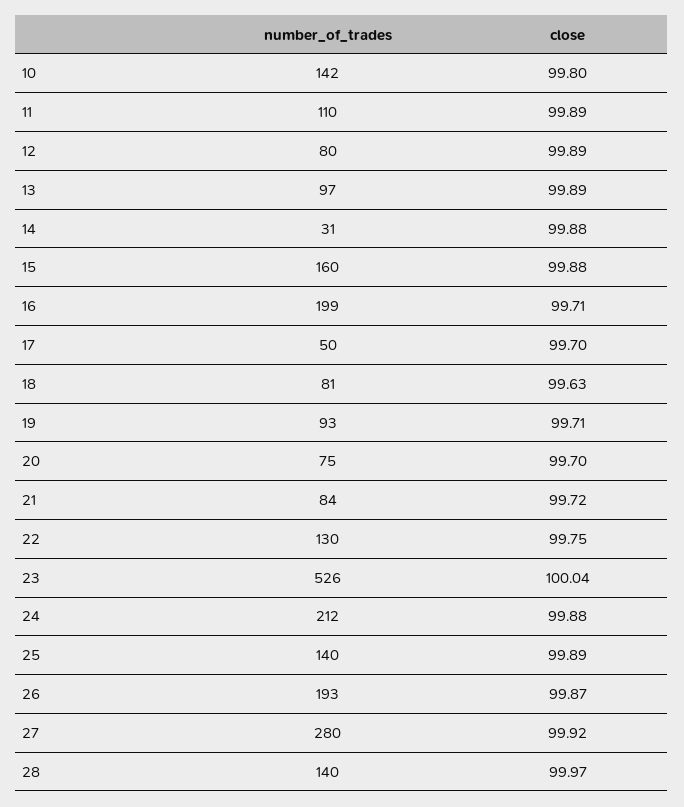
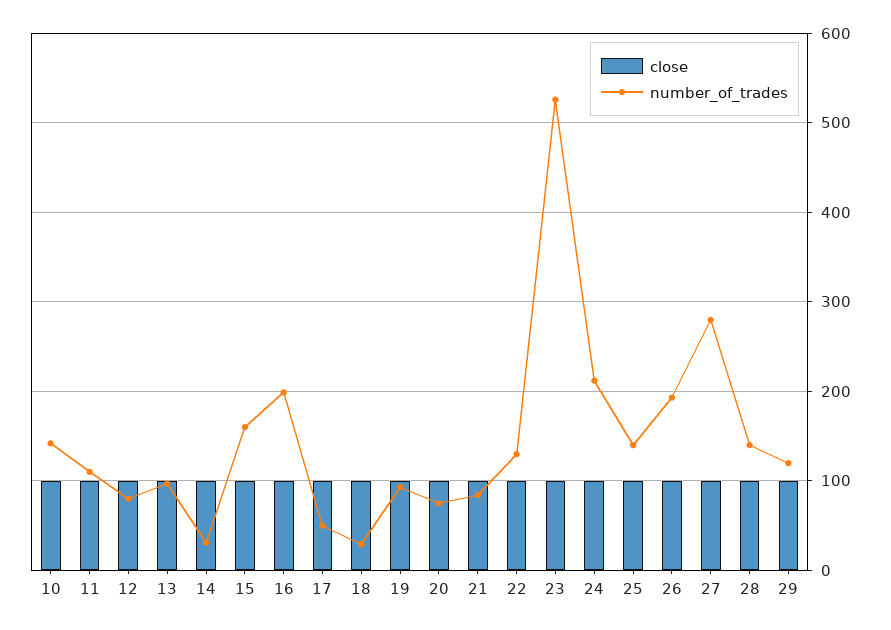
  {
    "number_of_trades": {
      "10": 142,
      "11": 110,
      "12": 80,
      "13": 97,
      "14": 31,
      "15": 160,
      "16": 199,
      "17": 50,
-     "18": 81,
+     "18": 30,
      "19": 93,
      "20": 75,
      "21": 84,
      "22": 130,
      "23": 526,
      "24": 212,
      "25": 140,
      "26": 193,
      "27": 280,
-     "28": 140
+     "28": 140,
+     "29": 120
    },
    "close": {
      "10": 99.8,
      "11": 99.89,
      "12": 99.89,
      "13": 99.89,
      "14": 99.88,
      "15": 99.88,
      "16": 99.71,
      "17": 99.7,
      "18": 99.63,
      "19": 99.71,
      "20": 99.7,
      "21": 99.72,
      "22": 99.75,
      "23": 100.04,
      "24": 99.88,
      "25": 99.89,
      "26": 99.87,
      "27": 99.92,
-     "28": 99.97
+     "28": 99.97,
+     "29": 100
    }
  }

